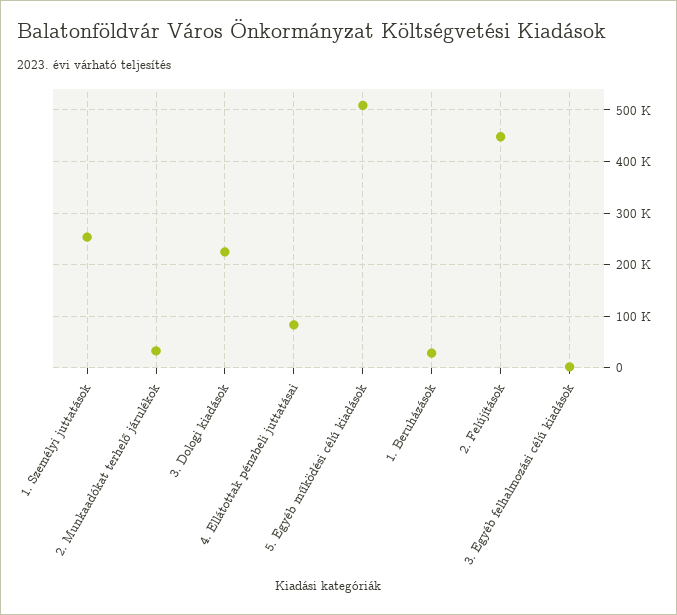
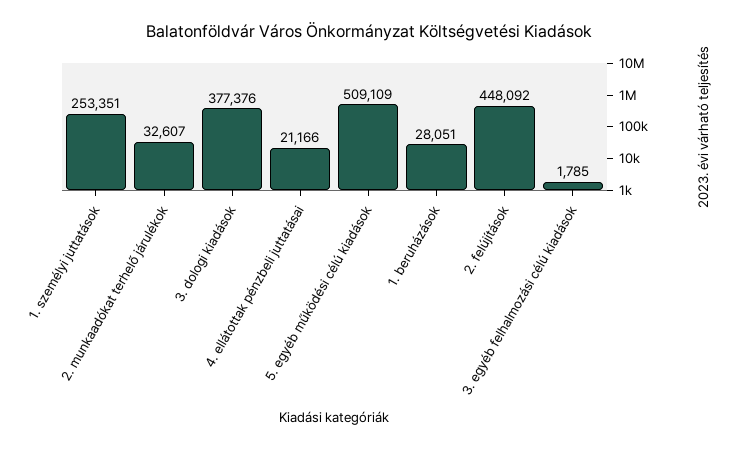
  {
    "1. Személyi juttatások": 253351,
    "2. Munkaadókat terhelő járulékok": 32607,
-   "3. Dologi kiadások": 220000,
+   "3. Dologi kiadások": 377376,
-   "4. Ellátottak pénzbeli juttatásai": 80000,
+   "4. Ellátottak pénzbeli juttatásai": 21166,
    "5. Egyéb működési célú kiadások": 509109,
    "1. Beruházások": 28051,
    "2. Felújítások": 448092,
    "3. Egyéb felhalmozási célú kiadások": 1785
  }

